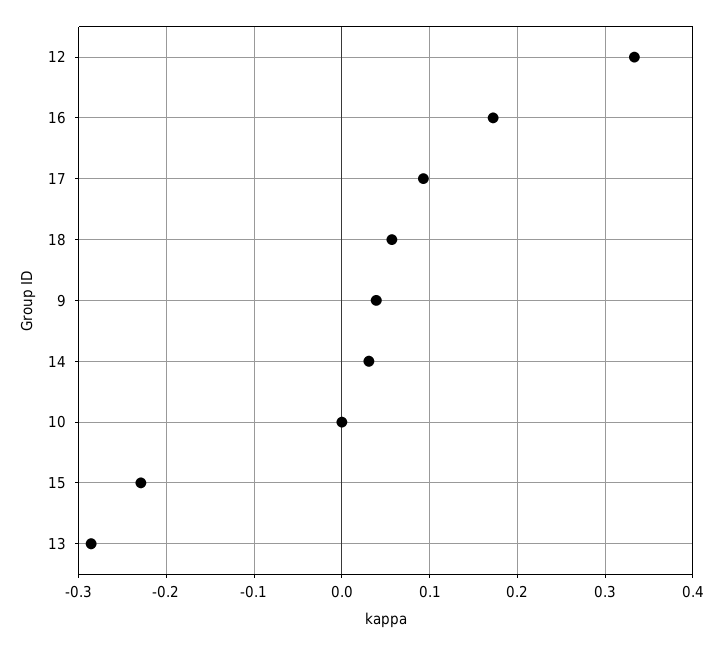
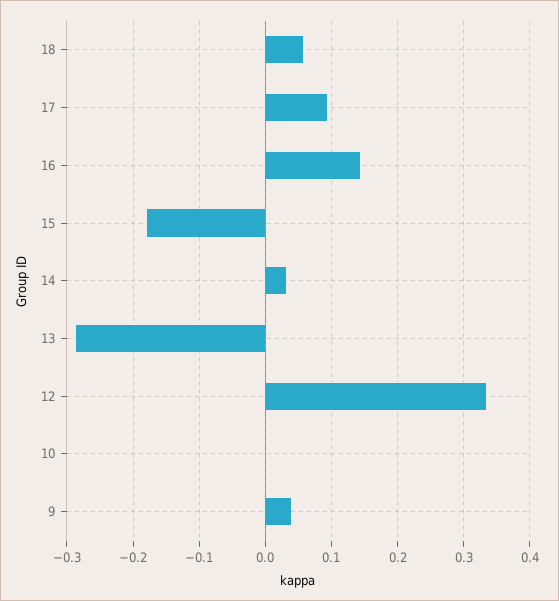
  {
    "12": 0.33,
-   "16": 0.17,
+   "16": 0.14,
    "17": 0.09,
    "18": 0.06,
    "9": 0.04,
    "14": 0.03,
    "10": 0,
-   "15": -0.23,
+   "15": -0.18,
    "13": -0.29
  }

